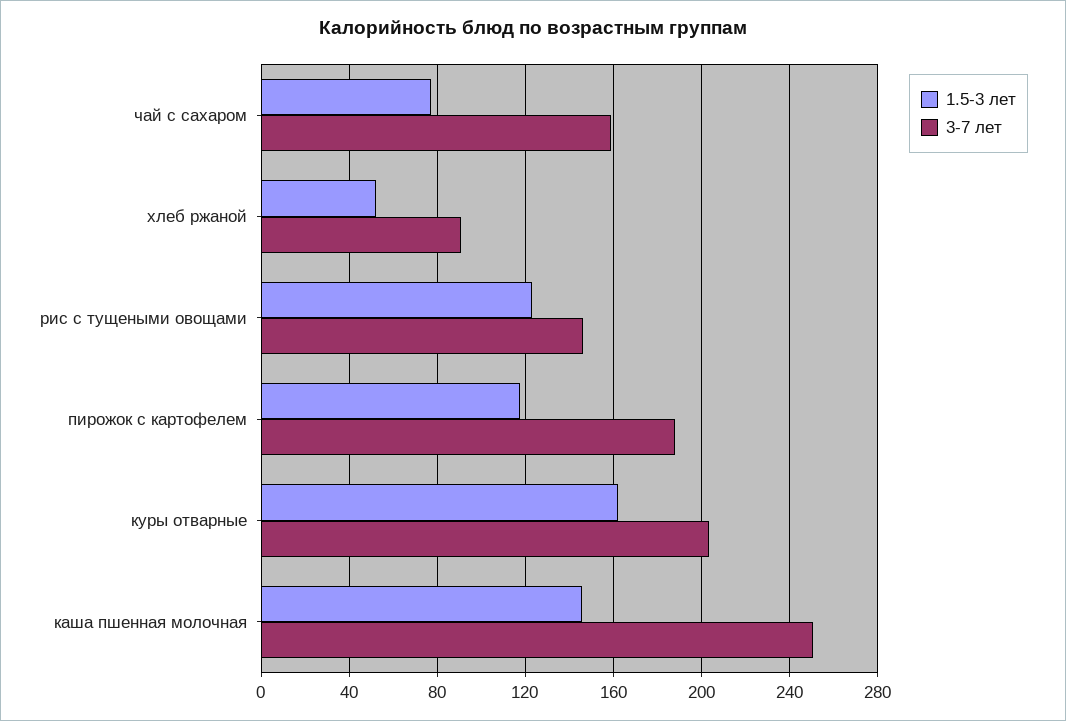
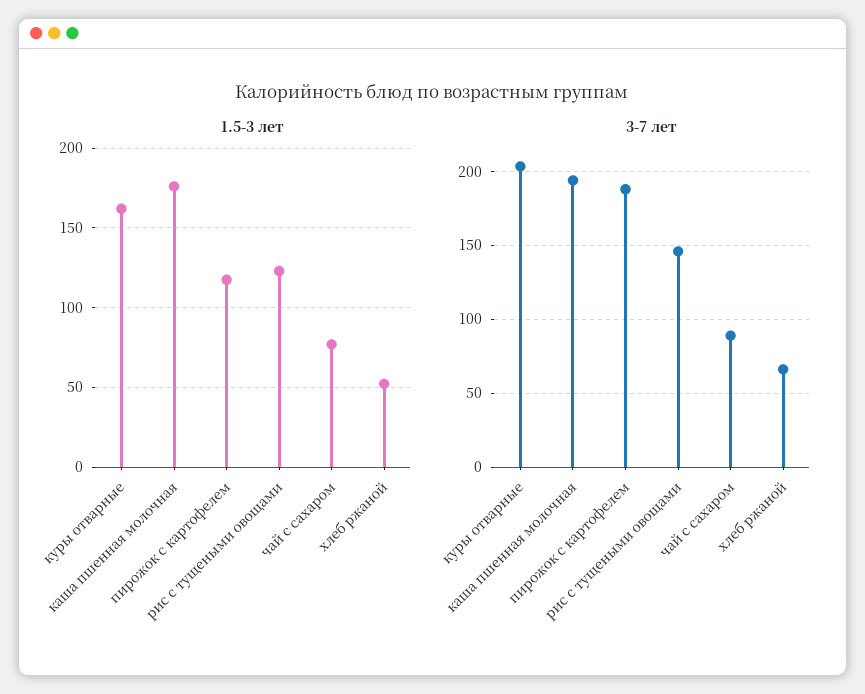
  {
    "1.5-3 лет": {
      "чай с сахаром": 75,
      "хлеб ржаной": 50,
      "рис с тущеными овощами": 125,
      "пирожок с картофелем": 120,
      "куры отварные": 160,
-     "каша пшенная молочная": 145
+     "каша пшенная молочная": 175
    },
    "3-7 лет": {
-     "чай с сахаром": 160,
+     "чай с сахаром": 90,
-     "хлеб ржаной": 90,
+     "хлеб ржаной": 65,
      "рис с тущеными овощами": 145,
      "пирожок с картофелем": 190,
      "куры отварные": 205,
-     "каша пшенная молочная": 250
+     "каша пшенная молочная": 195
    }
  }

